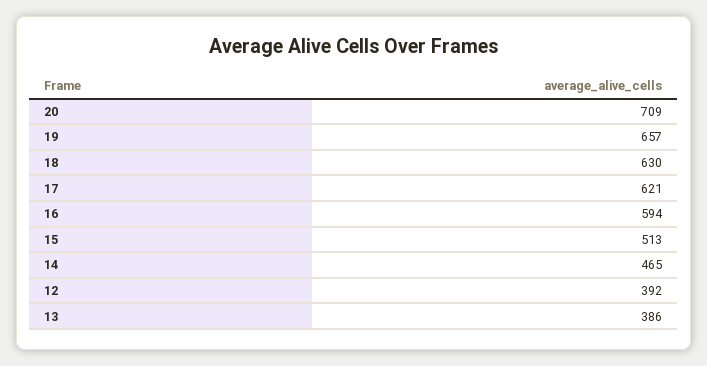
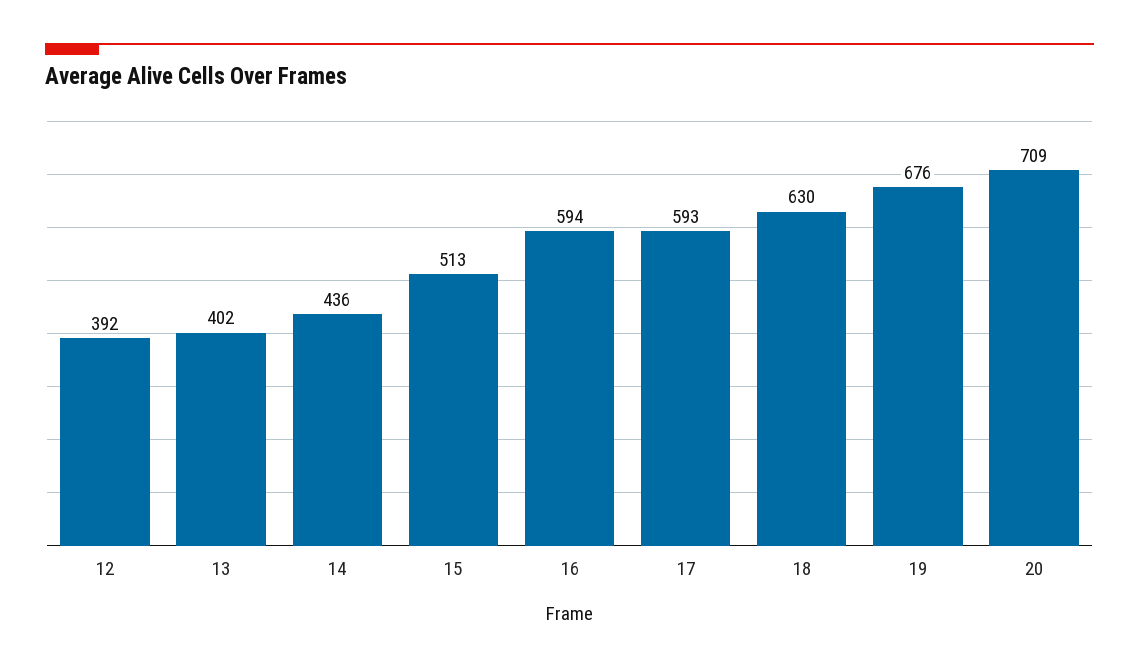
  {
    "20": 709,
-   "19": 657,
+   "19": 676,
    "18": 630,
-   "17": 621,
+   "17": 593,
    "16": 594,
    "15": 513,
-   "14": 465,
+   "14": 436,
    "12": 392,
-   "13": 386
+   "13": 402
  }

